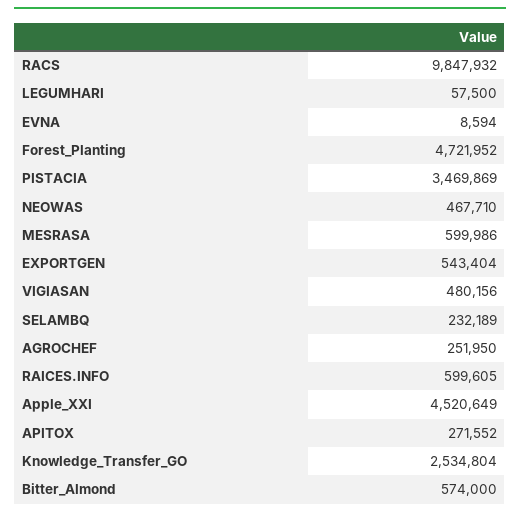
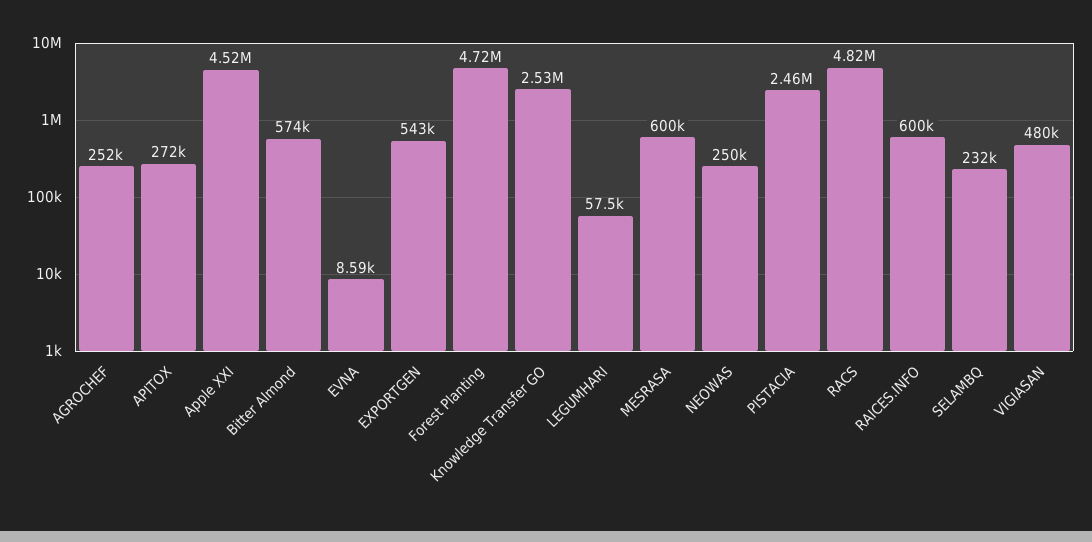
  {
-   "RACS": 9847932,
+   "RACS": 4820000,
    "LEGUMHARI": 57500,
    "EVNA": 8594,
    "Forest_Planting": 4721952,
-   "PISTACIA": 3469869,
+   "PISTACIA": 2460000,
-   "NEOWAS": 467710,
+   "NEOWAS": 250000,
    "MESRASA": 599986,
    "EXPORTGEN": 543404,
    "VIGIASAN": 480156,
    "SELAMBQ": 232189,
    "AGROCHEF": 251950,
    "RAICES.INFO": 599605,
    "Apple_XXI": 4520649,
    "APITOX": 271552,
    "Knowledge_Transfer_GO": 2534804,
    "Bitter_Almond": 574000
  }

